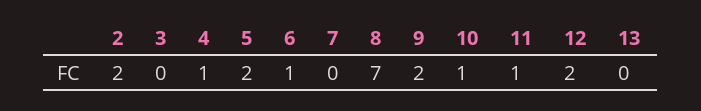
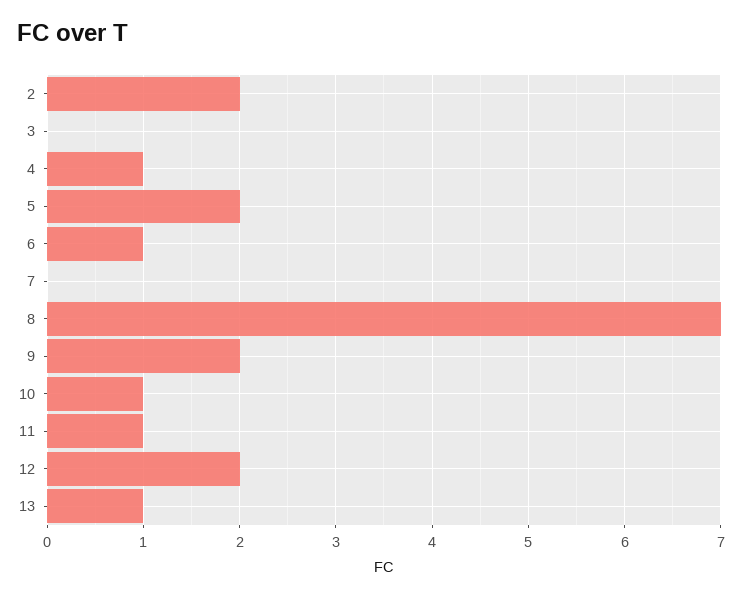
  {
    "2": 2,
    "3": 0,
    "4": 1,
    "5": 2,
    "6": 1,
    "7": 0,
    "8": 7,
    "9": 2,
    "10": 1,
    "11": 1,
    "12": 2,
-   "13": 0
+   "13": 1
  }

